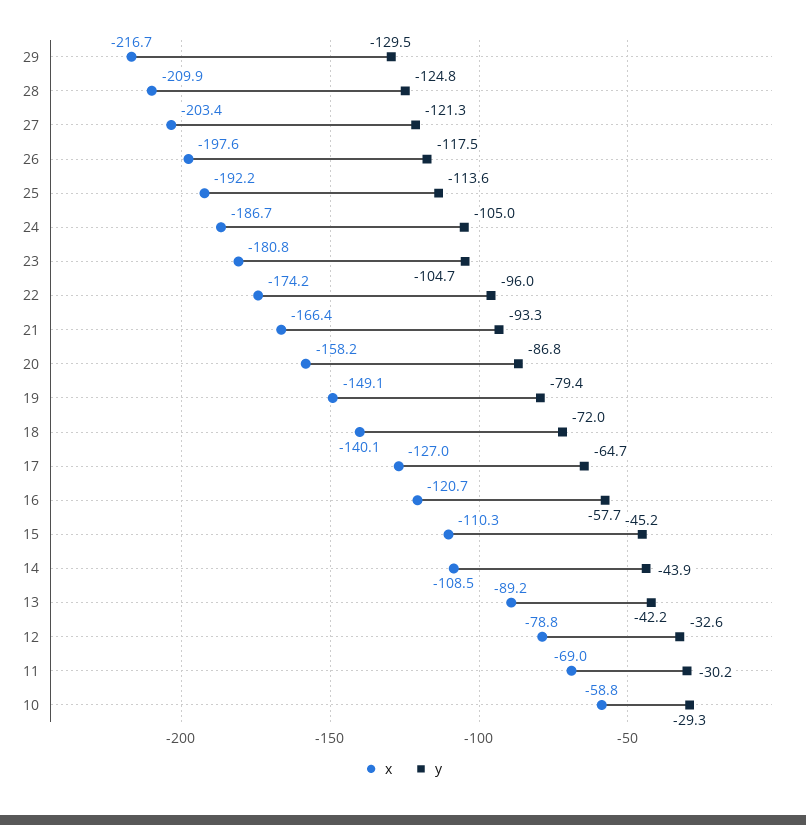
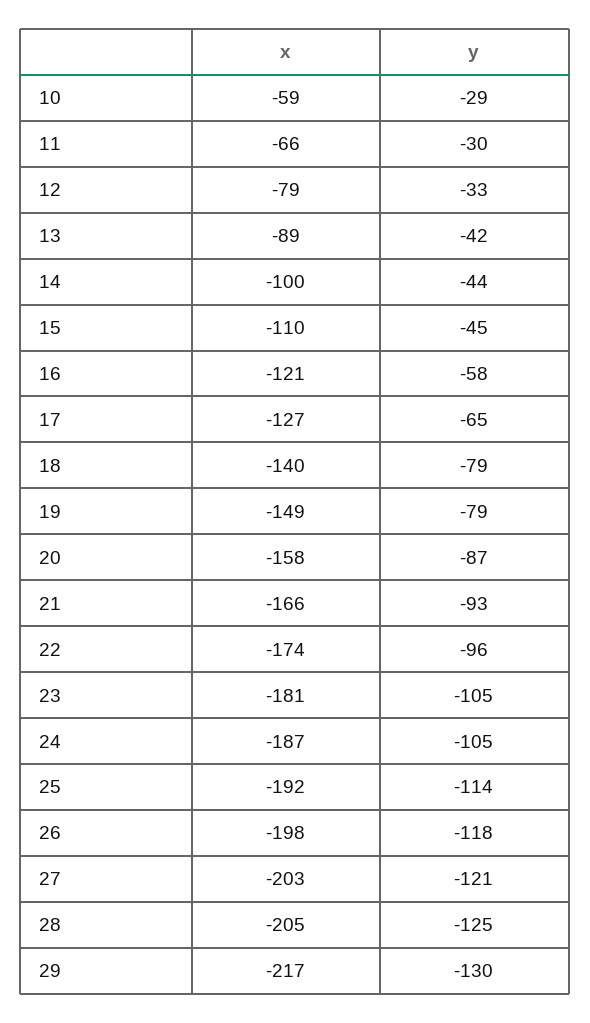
  {
    "x": {
      "29": -216.7,
-     "28": -209.9,
+     "28": -205,
      "27": -203.4,
      "26": -197.6,
      "25": -192.2,
      "24": -186.7,
      "23": -180.8,
      "22": -174.2,
      "21": -166.4,
      "20": -158.2,
      "19": -149.1,
      "18": -140.1,
      "17": -127,
      "16": -120.7,
      "15": -110.3,
-     "14": -108.5,
+     "14": -100,
      "13": -89.2,
      "12": -78.8,
-     "11": -69,
+     "11": -66,
      "10": -58.8
    },
    "y": {
      "29": -129.5,
      "28": -124.8,
      "27": -121.3,
      "26": -117.5,
      "25": -113.6,
      "24": -105,
      "23": -104.7,
      "22": -96,
      "21": -93.3,
      "20": -86.8,
      "19": -79.4,
-     "18": -72,
+     "18": -79,
      "17": -64.7,
      "16": -57.7,
      "15": -45.2,
      "14": -43.9,
      "13": -42.2,
      "12": -32.6,
      "11": -30.2,
      "10": -29.3
    }
  }

